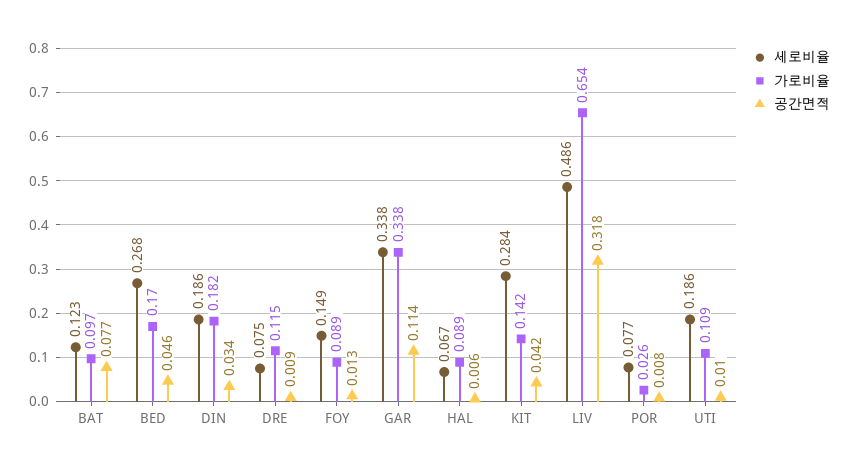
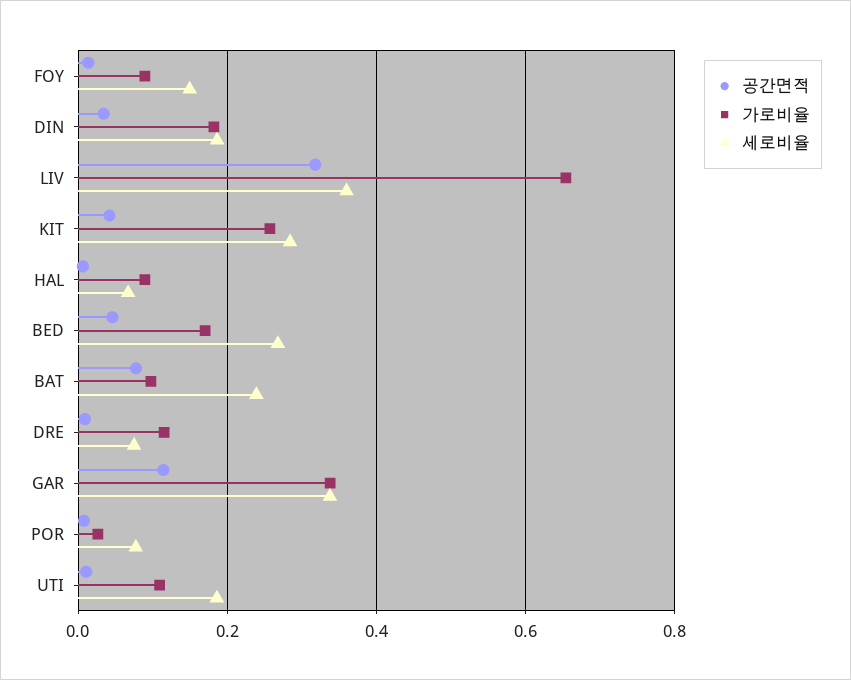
  {
    "세로비율": {
-     "BAT": 0.123,
+     "BAT": 0.24,
      "BED": 0.268,
      "DIN": 0.186,
      "DRE": 0.075,
      "FOY": 0.149,
      "GAR": 0.338,
      "HAL": 0.067,
      "KIT": 0.284,
-     "LIV": 0.486,
+     "LIV": 0.36,
      "POR": 0.077,
      "UTI": 0.186
    },
    "가로비율": {
      "BAT": 0.097,
      "BED": 0.17,
      "DIN": 0.182,
      "DRE": 0.115,
      "FOY": 0.089,
      "GAR": 0.338,
      "HAL": 0.089,
-     "KIT": 0.142,
+     "KIT": 0.26,
      "LIV": 0.654,
      "POR": 0.026,
      "UTI": 0.109
    },
    "공간면적": {
      "BAT": 0.077,
      "BED": 0.046,
      "DIN": 0.034,
      "DRE": 0.009,
      "FOY": 0.013,
      "GAR": 0.114,
      "HAL": 0.006,
      "KIT": 0.042,
      "LIV": 0.318,
      "POR": 0.008,
      "UTI": 0.01
    }
  }

